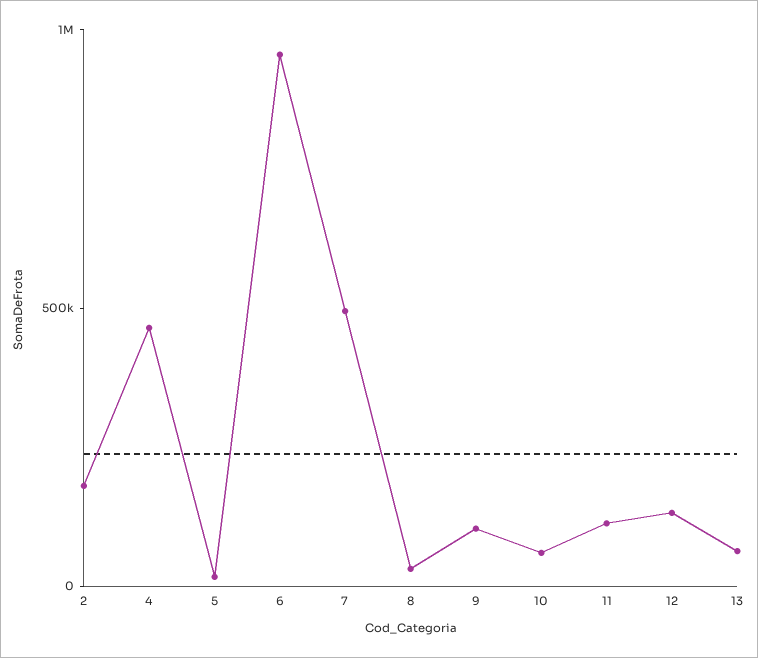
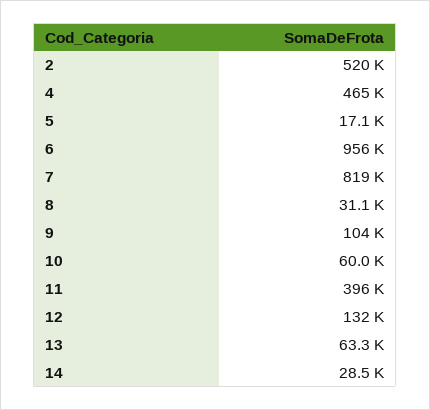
  {
-   "2": 200000,
+   "2": 520000,
    "4": 465000,
    "5": 17100,
    "6": 956000,
-   "7": 500000,
+   "7": 819000,
    "8": 31100,
    "9": 104000,
    "10": 60000,
-   "11": 100000,
+   "11": 396000,
    "12": 132000,
-   "13": 63300
+   "13": 63300,
+   "14": 28500
  }

